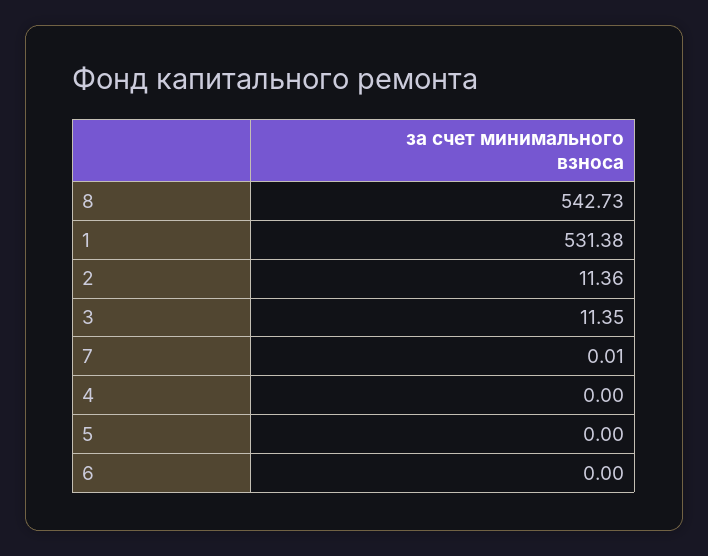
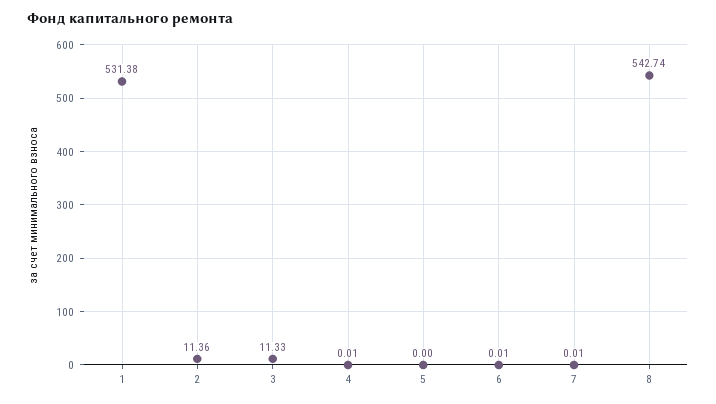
  {
-   "8": 542.73,
+   "8": 542.74,
    "1": 531.38,
    "2": 11.36,
-   "3": 11.35,
+   "3": 11.33,
    "7": 0.01,
-   "4": 0,
+   "4": 0.01,
    "5": 0,
-   "6": 0
+   "6": 0.01
  }

